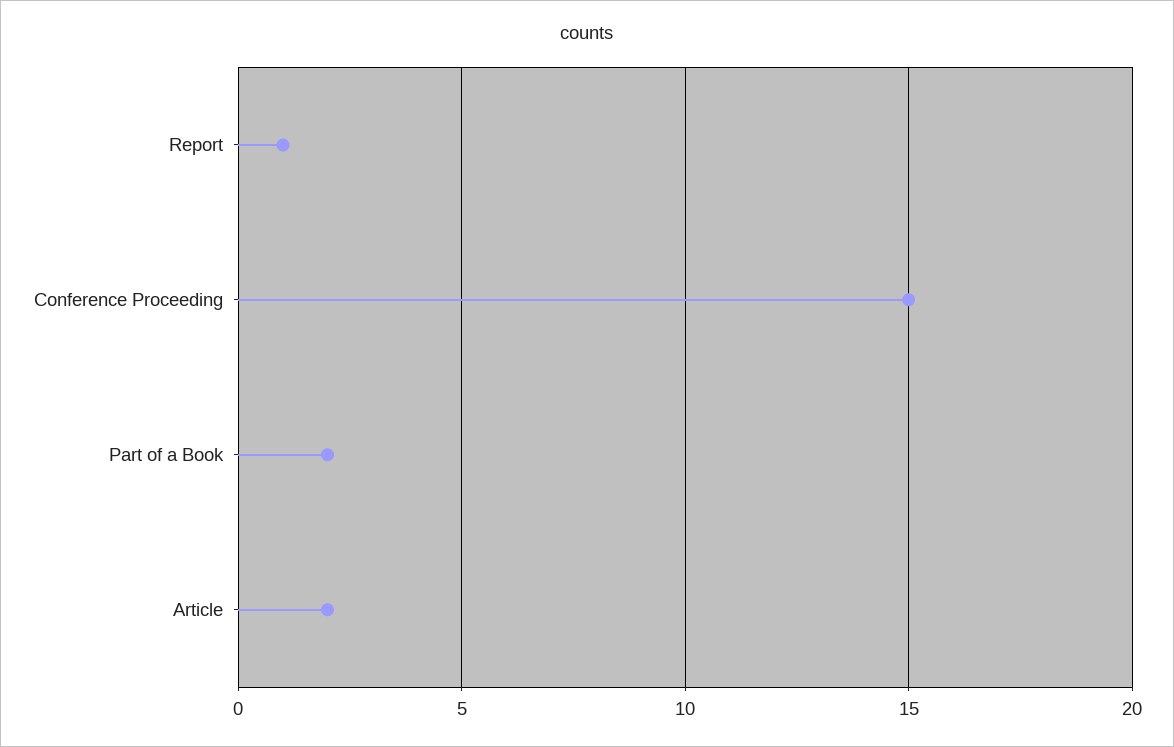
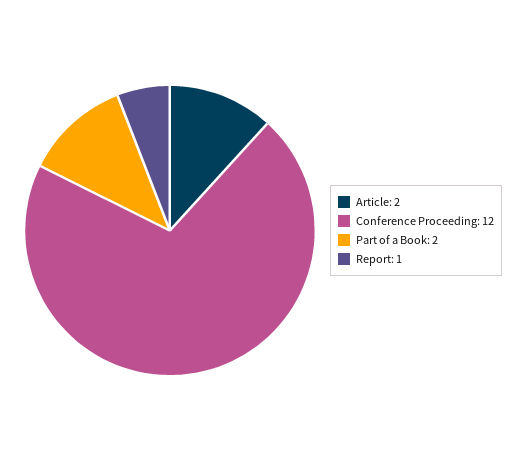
  {
    "Report": 1,
-   "Conference Proceeding": 15,
+   "Conference Proceeding": 12,
    "Part of a Book": 2,
    "Article": 2
  }

